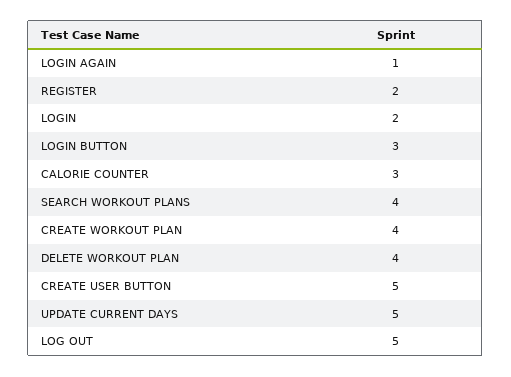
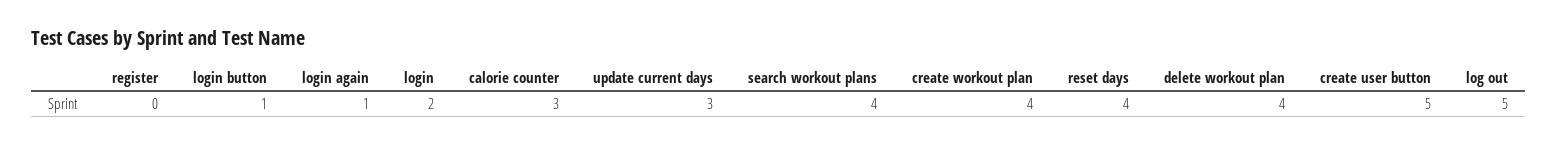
  {
    "LOGIN AGAIN": 1,
-   "REGISTER": 2,
+   "REGISTER": 0,
    "LOGIN": 2,
-   "LOGIN BUTTON": 3,
+   "LOGIN BUTTON": 1,
    "CALORIE COUNTER": 3,
    "SEARCH WORKOUT PLANS": 4,
    "CREATE WORKOUT PLAN": 4,
    "DELETE WORKOUT PLAN": 4,
    "CREATE USER BUTTON": 5,
-   "UPDATE CURRENT DAYS": 5,
+   "UPDATE CURRENT DAYS": 3,
-   "LOG OUT": 5
+   "LOG OUT": 5,
+   "reset days": 4
  }

